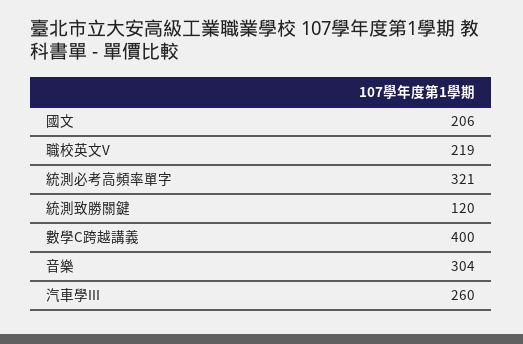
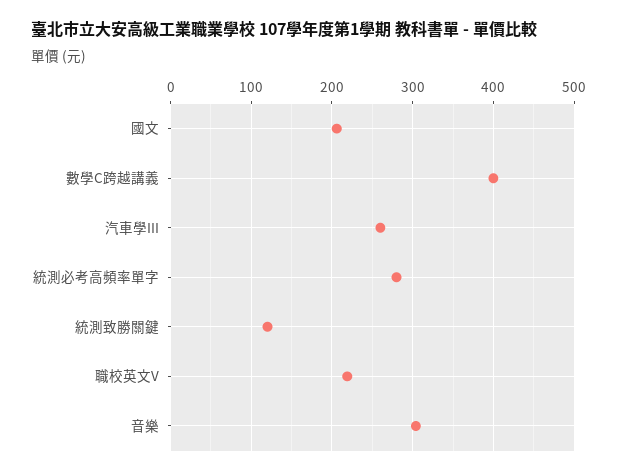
  {
    "國文": 206,
    "職校英文V": 219,
-   "統測必考高頻率單字": 321,
+   "統測必考高頻率單字": 280,
    "統測致勝關鍵": 120,
    "數學C跨越講義": 400,
    "音樂": 304,
    "汽車學III": 260
  }

